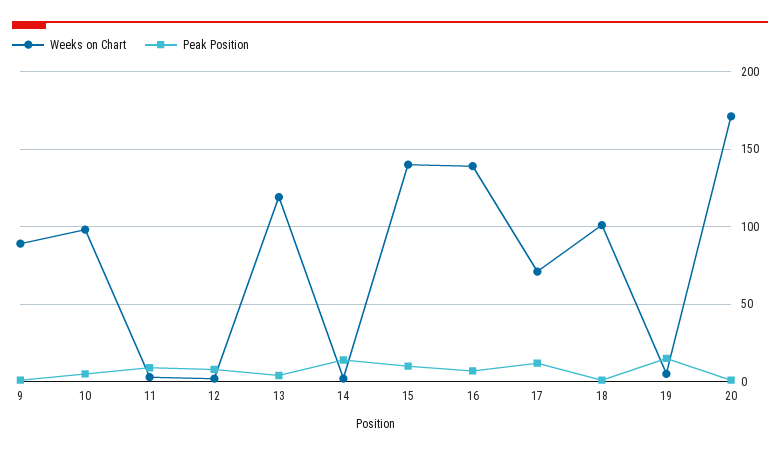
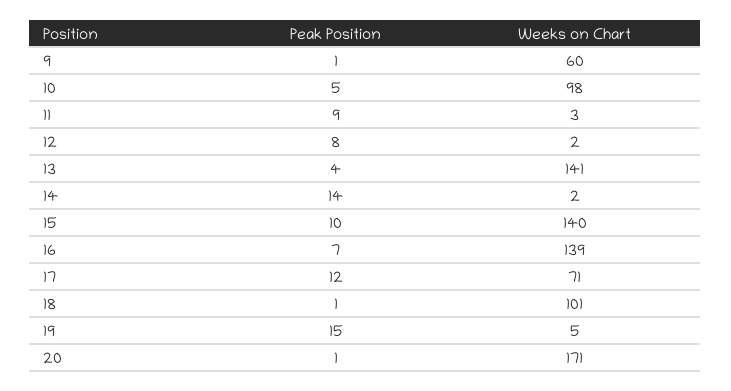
  {
    "Weeks on Chart": {
-     "9": 90,
+     "9": 60,
      "10": 98,
      "11": 3,
      "12": 2,
-     "13": 120,
+     "13": 141,
      "14": 2,
      "15": 140,
      "16": 139,
      "17": 71,
      "18": 101,
      "19": 5,
      "20": 171
    },
    "Peak Position": {
      "9": 1,
      "10": 5,
      "11": 9,
      "12": 8,
      "13": 4,
      "14": 14,
      "15": 10,
      "16": 7,
      "17": 12,
      "18": 1,
      "19": 15,
      "20": 1
    }
  }

